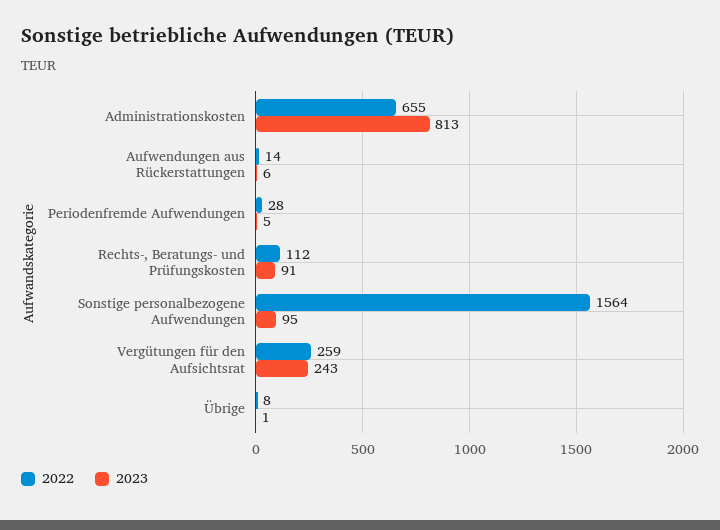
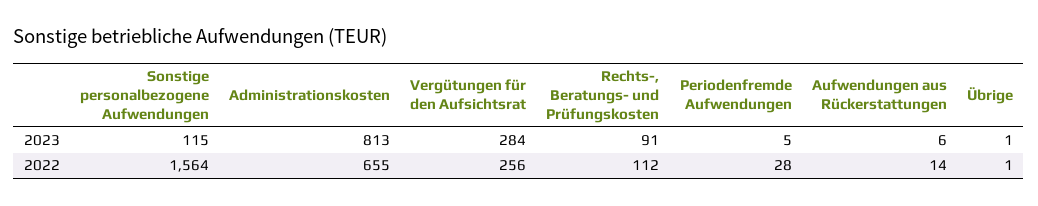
  {
    "2022": {
      "Administrationskosten": 655,
      "Aufwendungen aus Rückerstattungen": 14,
      "Periodenfremde Aufwendungen": 28,
      "Rechts-, Beratungs- und Prüfungskosten": 112,
      "Sonstige personalbezogene Aufwendungen": 1564,
-     "Vergütungen für den Aufsichtsrat": 259,
+     "Vergütungen für den Aufsichtsrat": 256,
-     "Übrige": 8
+     "Übrige": 1
    },
    "2023": {
      "Administrationskosten": 813,
      "Aufwendungen aus Rückerstattungen": 6,
      "Periodenfremde Aufwendungen": 5,
      "Rechts-, Beratungs- und Prüfungskosten": 91,
-     "Sonstige personalbezogene Aufwendungen": 95,
+     "Sonstige personalbezogene Aufwendungen": 115,
-     "Vergütungen für den Aufsichtsrat": 243,
+     "Vergütungen für den Aufsichtsrat": 284,
      "Übrige": 1
    }
  }

